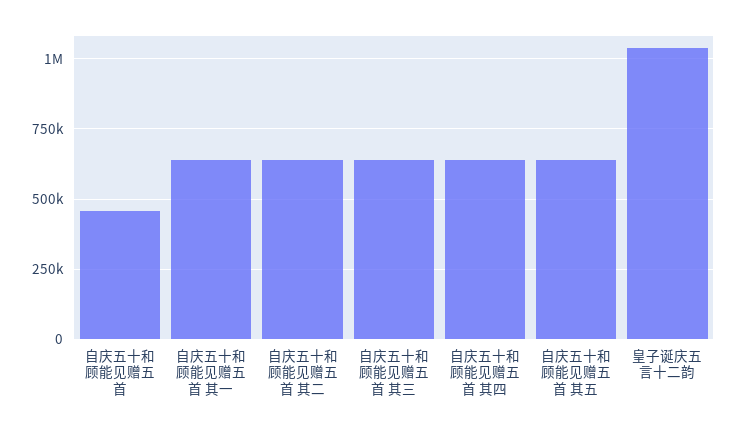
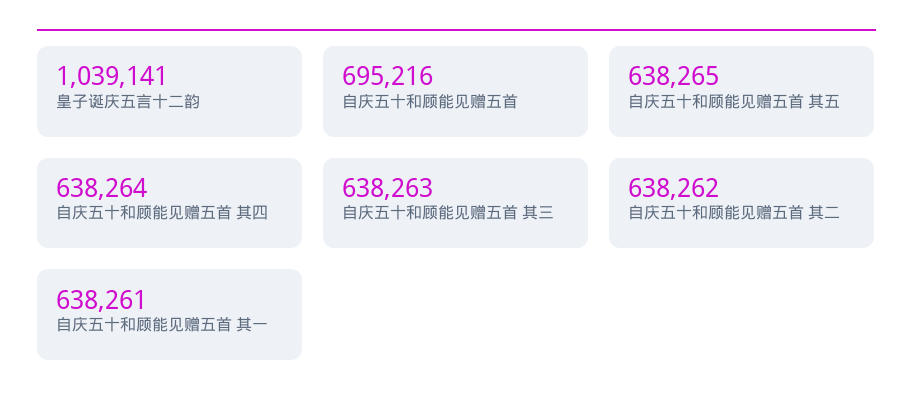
  {
-   "自庆五十和顾能见赠五首": 450000,
+   "自庆五十和顾能见赠五首": 695216,
    "自庆五十和顾能见赠五首 其一": 638261,
    "自庆五十和顾能见赠五首 其二": 638262,
    "自庆五十和顾能见赠五首 其三": 638263,
    "自庆五十和顾能见赠五首 其四": 638264,
    "自庆五十和顾能见赠五首 其五": 638265,
    "皇子诞庆五言十二韵": 1039141
  }

